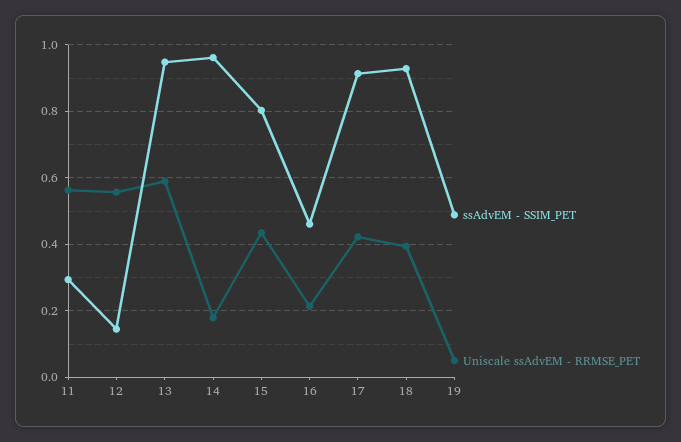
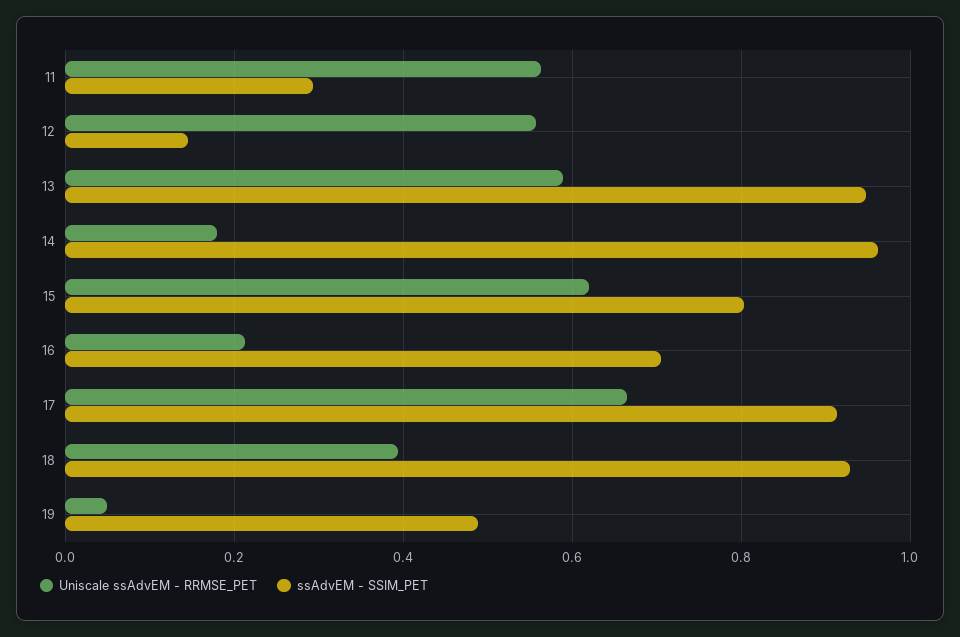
  {
    "ssAdvEM - SSIM_PET": {
      "11": 0.3,
      "12": 0.14,
      "13": 0.94,
      "14": 0.96,
      "15": 0.8,
-     "16": 0.46,
+     "16": 0.7,
      "17": 0.92,
      "18": 0.92,
      "19": 0.48
    },
    "Uniscale ssAdvEM - RRMSE_PET": {
      "11": 0.56,
      "12": 0.56,
      "13": 0.58,
      "14": 0.18,
-     "15": 0.44,
+     "15": 0.62,
      "16": 0.22,
-     "17": 0.42,
+     "17": 0.66,
      "18": 0.4,
      "19": 0.04
    }
  }

